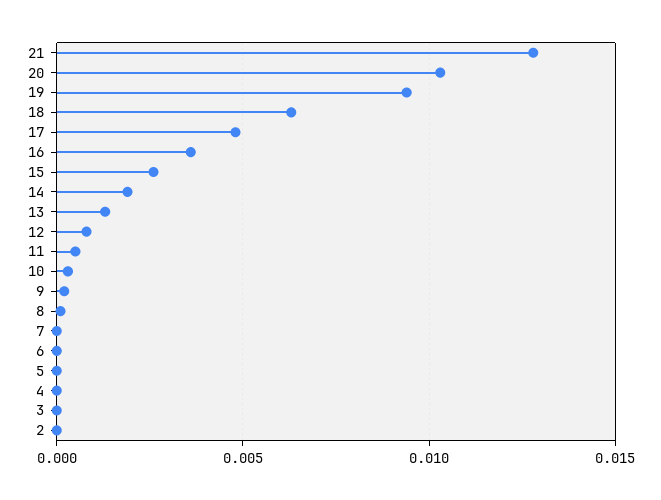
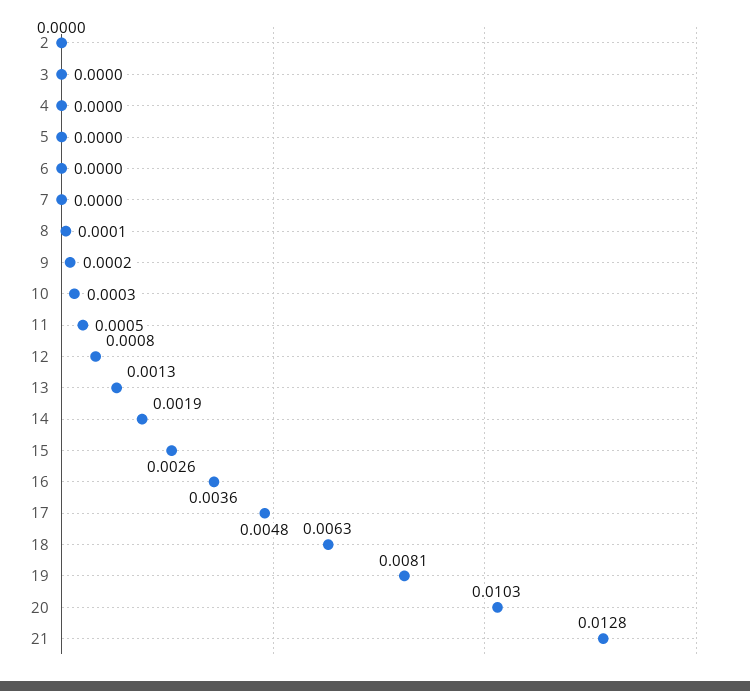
  {
    "21": 0.0128,
    "20": 0.0103,
-   "19": 0.0095,
+   "19": 0.0081,
    "18": 0.0063,
    "17": 0.0048,
    "16": 0.0036,
    "15": 0.0026,
    "14": 0.0019,
    "13": 0.0013,
    "12": 0.0008,
    "11": 0.0005,
    "10": 0.0003,
    "9": 0.0002,
    "8": 0.0001,
    "7": 0,
    "6": 0,
    "5": 0,
    "4": 0,
    "3": 0,
    "2": 0
  }

